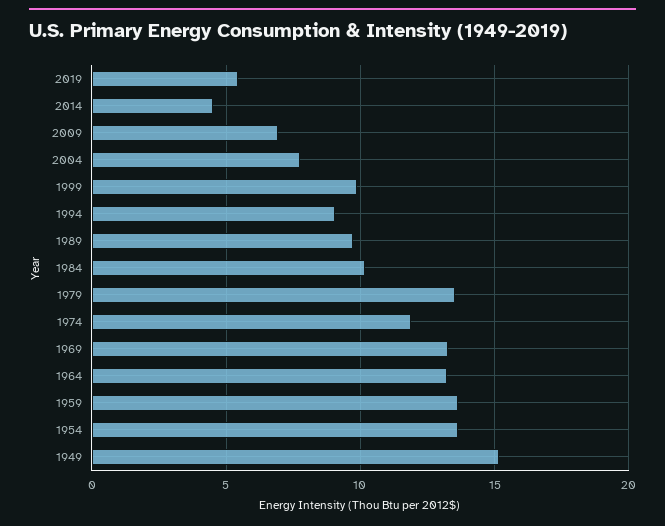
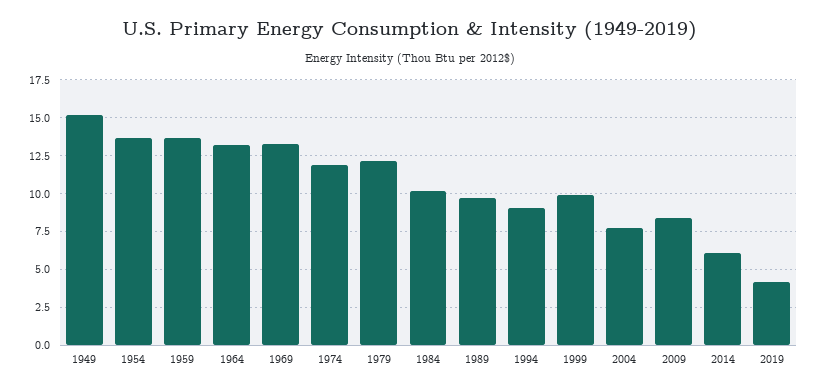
  {
-   "2019": 5.5,
+   "2019": 4,
-   "2014": 4.5,
+   "2014": 6,
-   "2009": 7,
+   "2009": 8.5,
    "2004": 7.5,
    "1999": 10,
    "1994": 9,
    "1989": 9.5,
    "1984": 10,
-   "1979": 13.5,
+   "1979": 12,
    "1974": 12,
    "1969": 13.5,
    "1964": 13,
    "1959": 13.5,
    "1954": 13.5,
    "1949": 15
  }

